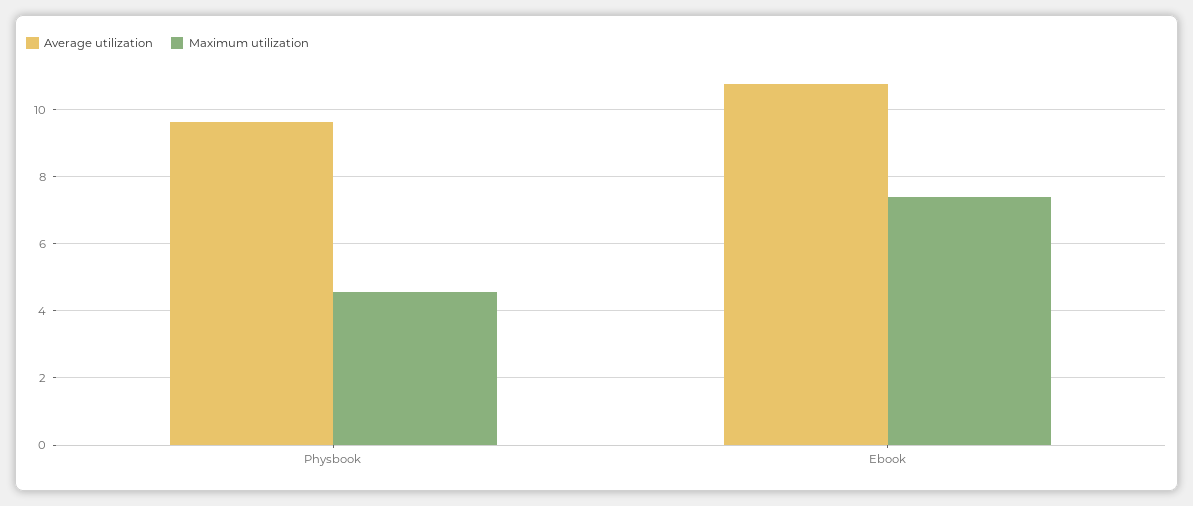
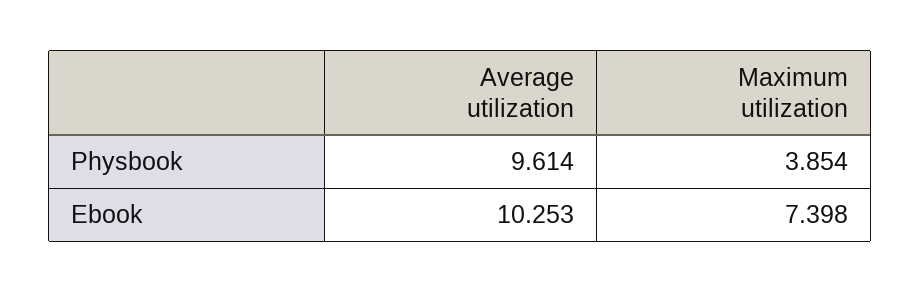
  {
    "Average utilization": {
      "Physbook": 9.614,
-     "Ebook": 10.8
+     "Ebook": 10.253
    },
    "Maximum utilization": {
-     "Physbook": 4.6,
+     "Physbook": 3.854,
      "Ebook": 7.398
    }
  }

